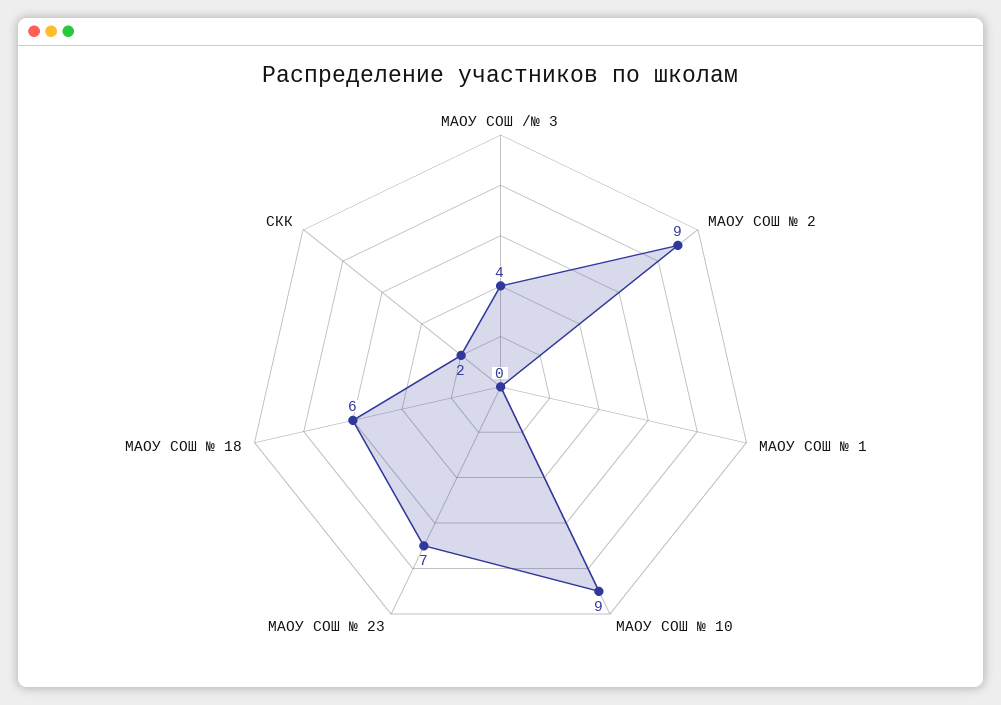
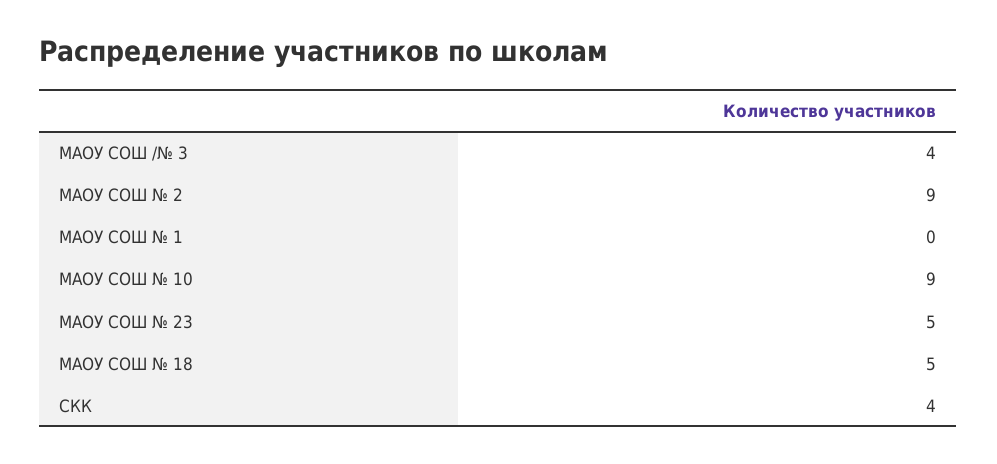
  {
    "МАОУ СОШ /№ 3": 4,
    "МАОУ СОШ № 2": 9,
    "МАОУ СОШ № 1": 0,
    "МАОУ СОШ № 10": 9,
-   "МАОУ СОШ № 23": 7,
+   "МАОУ СОШ № 23": 5,
-   "МАОУ СОШ № 18": 6,
+   "МАОУ СОШ № 18": 5,
-   "СКК": 2
+   "СКК": 4
  }

